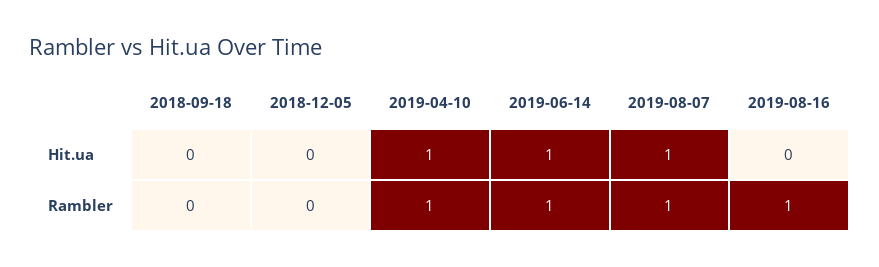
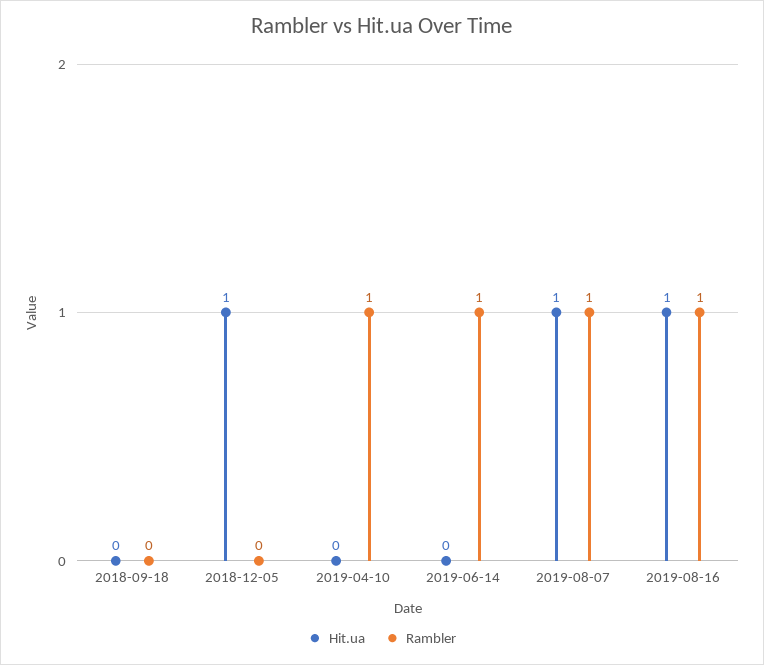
  {
    "Hit.ua": {
      "2018-09-18": 0,
-     "2018-12-05": 0,
+     "2018-12-05": 1,
-     "2019-04-10": 1,
+     "2019-04-10": 0,
-     "2019-06-14": 1,
+     "2019-06-14": 0,
      "2019-08-07": 1,
-     "2019-08-16": 0
+     "2019-08-16": 1
    },
    "Rambler": {
      "2018-09-18": 0,
      "2018-12-05": 0,
      "2019-04-10": 1,
      "2019-06-14": 1,
      "2019-08-07": 1,
      "2019-08-16": 1
    }
  }

